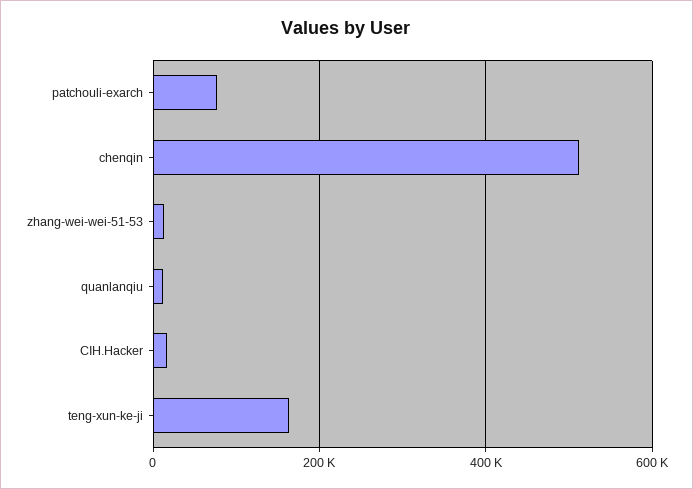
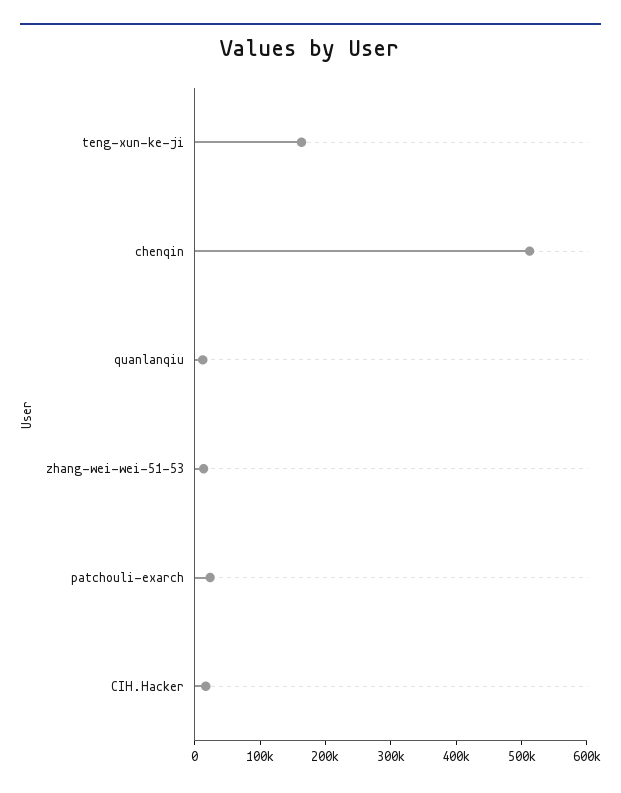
  {
-   "patchouli-exarch": 80000,
+   "patchouli-exarch": 20000,
    "chenqin": 520000,
    "zhang-wei-wei-51-53": 20000,
    "quanlanqiu": 20000,
    "CIH.Hacker": 20000,
    "teng-xun-ke-ji": 160000
  }

